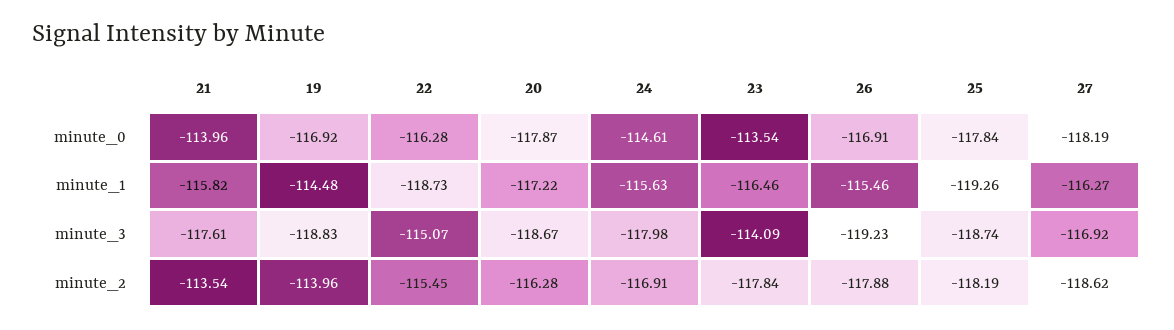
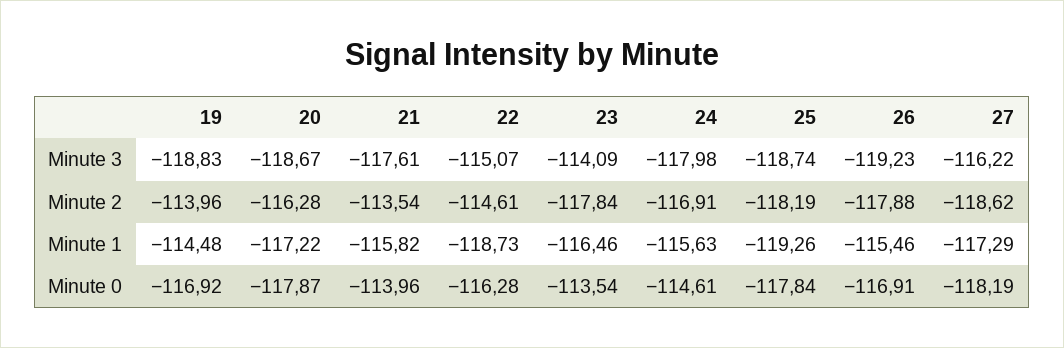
  {
    "21": {
      "minute_0": -113.96,
      "minute_1": -115.82,
      "minute_3": -117.61,
      "minute_2": -113.54
    },
    "19": {
      "minute_0": -116.92,
      "minute_1": -114.48,
      "minute_3": -118.83,
      "minute_2": -113.96
    },
    "22": {
      "minute_0": -116.28,
      "minute_1": -118.73,
      "minute_3": -115.07,
-     "minute_2": -115.45
+     "minute_2": -114.61
    },
    "20": {
      "minute_0": -117.87,
      "minute_1": -117.22,
      "minute_3": -118.67,
      "minute_2": -116.28
    },
    "24": {
      "minute_0": -114.61,
      "minute_1": -115.63,
      "minute_3": -117.98,
      "minute_2": -116.91
    },
    "23": {
      "minute_0": -113.54,
      "minute_1": -116.46,
      "minute_3": -114.09,
      "minute_2": -117.84
    },
    "26": {
      "minute_0": -116.91,
      "minute_1": -115.46,
      "minute_3": -119.23,
      "minute_2": -117.88
    },
    "25": {
      "minute_0": -117.84,
      "minute_1": -119.26,
      "minute_3": -118.74,
      "minute_2": -118.19
    },
    "27": {
      "minute_0": -118.19,
-     "minute_1": -116.27,
+     "minute_1": -117.29,
-     "minute_3": -116.92,
+     "minute_3": -116.22,
      "minute_2": -118.62
    }
  }

